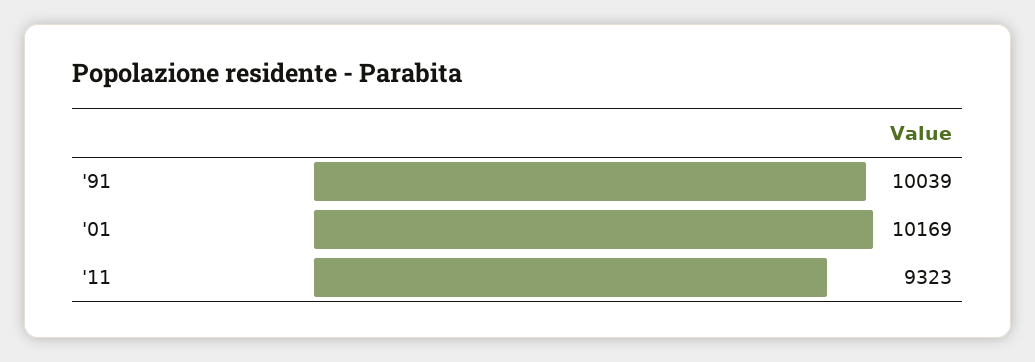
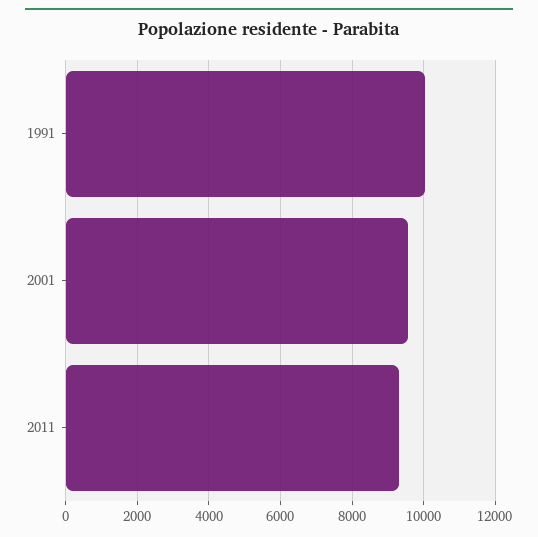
  {
    "'91": 10039,
-   "'01": 10169,
+   "'01": 9600,
    "'11": 9323
  }

